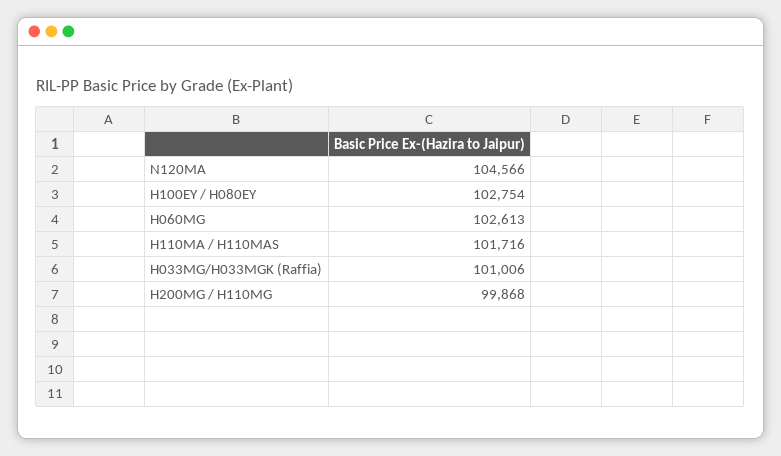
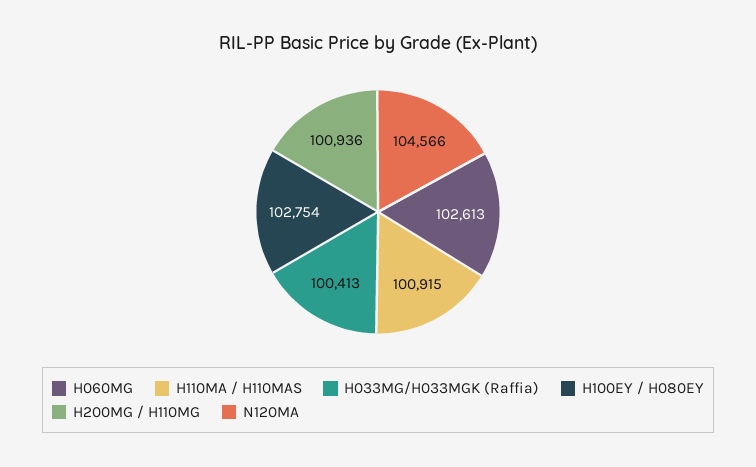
  {
    "N120MA": 104566,
    "H100EY / H080EY": 102754,
    "H060MG": 102613,
-   "H110MA / H110MAS": 101716,
+   "H110MA / H110MAS": 100915,
-   "H033MG/H033MGK (Raffia)": 101006,
+   "H033MG/H033MGK (Raffia)": 100413,
-   "H200MG / H110MG": 99868
+   "H200MG / H110MG": 100936
  }

